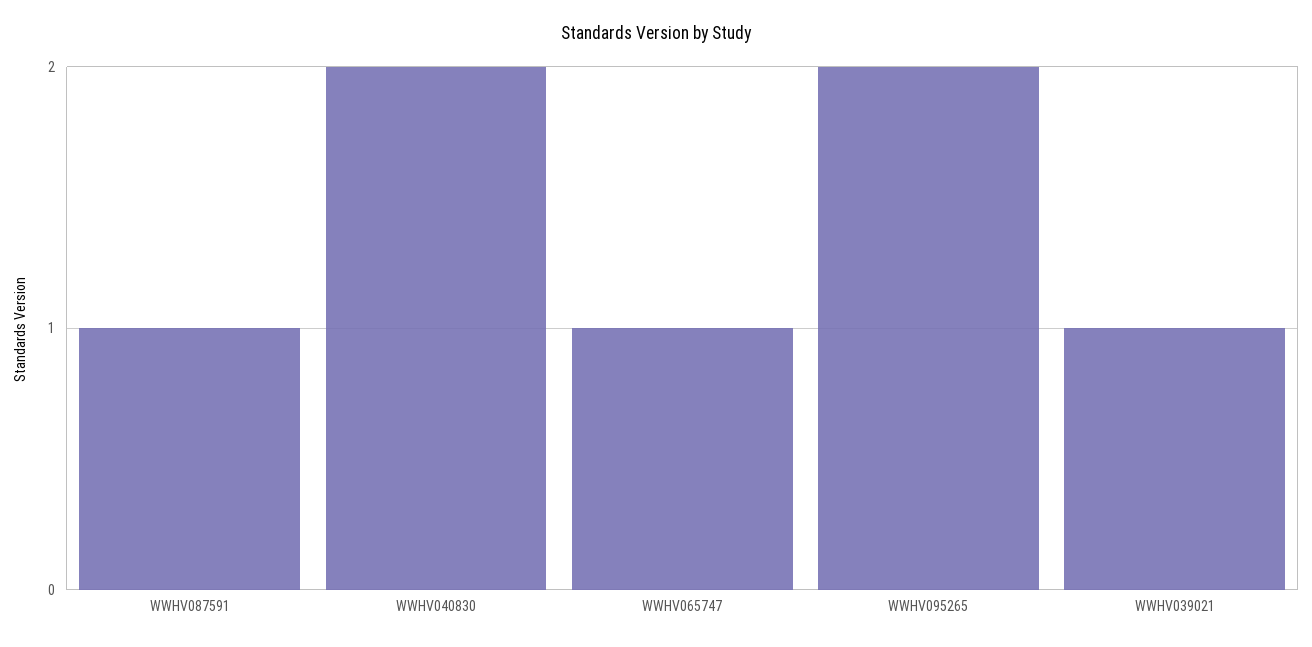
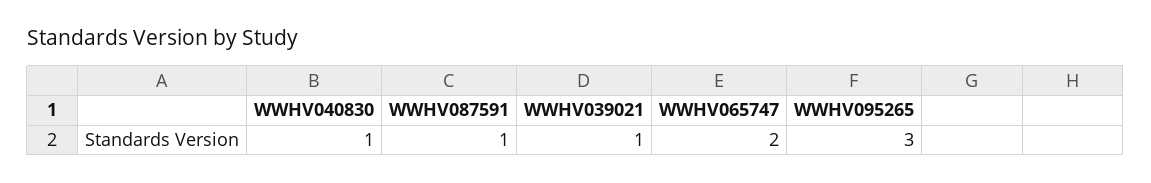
  {
    "WWHV087591": 1,
-   "WWHV040830": 2,
+   "WWHV040830": 1,
-   "WWHV065747": 1,
+   "WWHV065747": 2,
-   "WWHV095265": 2,
+   "WWHV095265": 3,
    "WWHV039021": 1
  }

